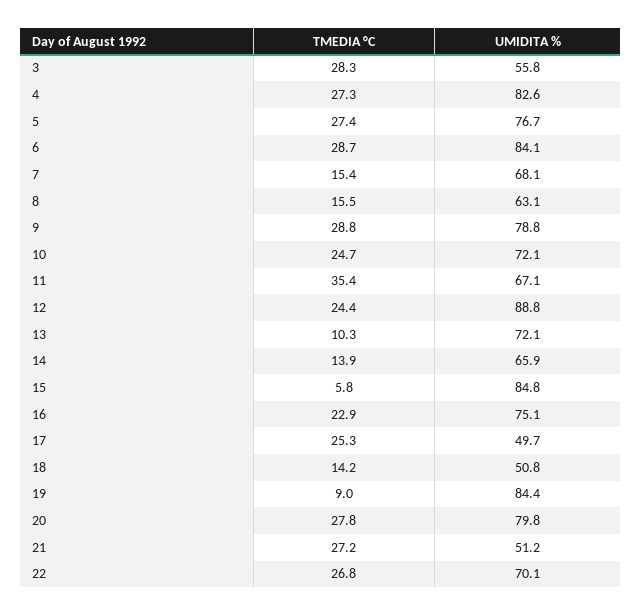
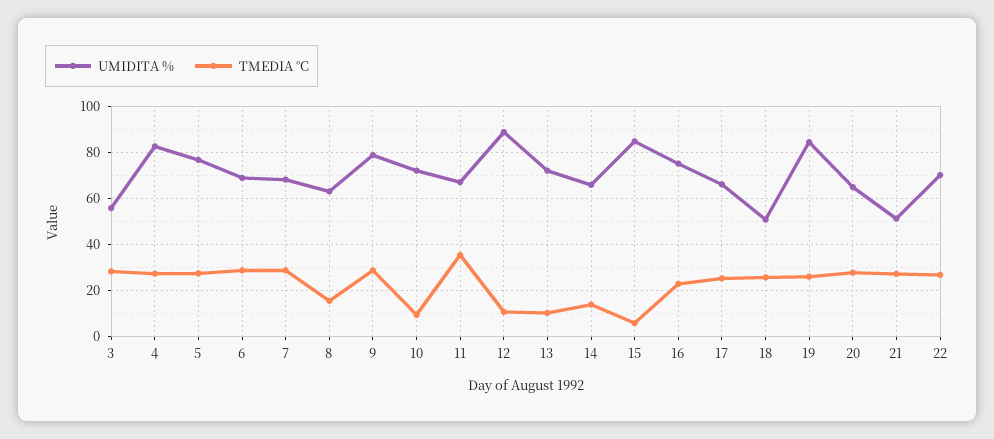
  {
    "TMEDIA °C": {
      "3": 28.3,
      "4": 27.3,
      "5": 27.4,
      "6": 28.7,
-     "7": 15.4,
+     "7": 30,
      "8": 15.5,
      "9": 28.8,
-     "10": 24.7,
+     "10": 10,
      "11": 35.4,
-     "12": 24.4,
+     "12": 10,
      "13": 10.3,
      "14": 13.9,
      "15": 5.8,
      "16": 22.9,
      "17": 25.3,
-     "18": 14.2,
+     "18": 25,
-     "19": 9,
+     "19": 25,
      "20": 27.8,
      "21": 27.2,
      "22": 26.8
    },
    "UMIDITA %": {
      "3": 55.8,
      "4": 82.6,
      "5": 76.7,
-     "6": 84.1,
+     "6": 70,
      "7": 68.1,
      "8": 63.1,
      "9": 78.8,
      "10": 72.1,
      "11": 67.1,
      "12": 88.8,
      "13": 72.1,
      "14": 65.9,
      "15": 84.8,
      "16": 75.1,
-     "17": 49.7,
+     "17": 65,
      "18": 50.8,
      "19": 84.4,
-     "20": 79.8,
+     "20": 65,
      "21": 51.2,
      "22": 70.1
    }
  }

